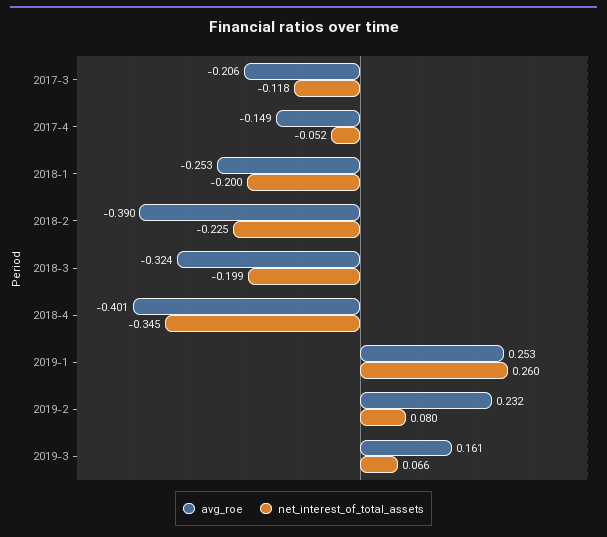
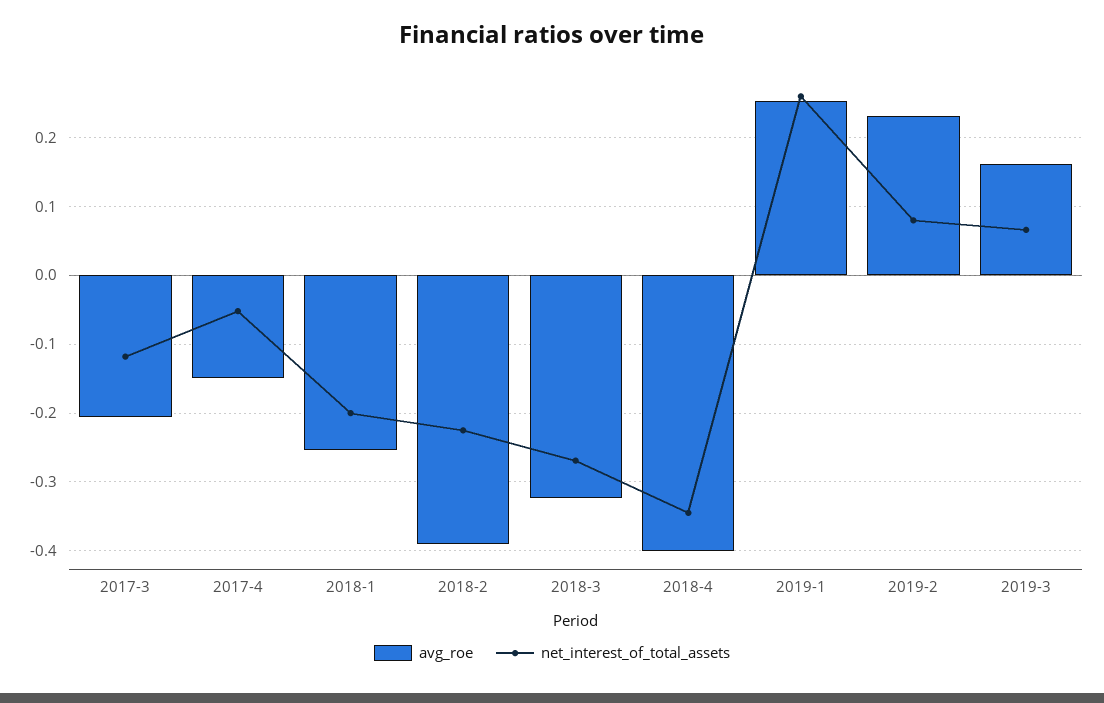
  {
    "avg_roe": {
      "2017-3": -0.206,
      "2017-4": -0.149,
      "2018-1": -0.253,
      "2018-2": -0.39,
      "2018-3": -0.324,
      "2018-4": -0.401,
      "2019-1": 0.253,
      "2019-2": 0.232,
      "2019-3": 0.161
    },
    "net_interest_of_total_assets": {
      "2017-3": -0.118,
      "2017-4": -0.052,
      "2018-1": -0.2,
      "2018-2": -0.225,
-     "2018-3": -0.199,
+     "2018-3": -0.27,
      "2018-4": -0.345,
      "2019-1": 0.26,
      "2019-2": 0.08,
      "2019-3": 0.066
    }
  }

